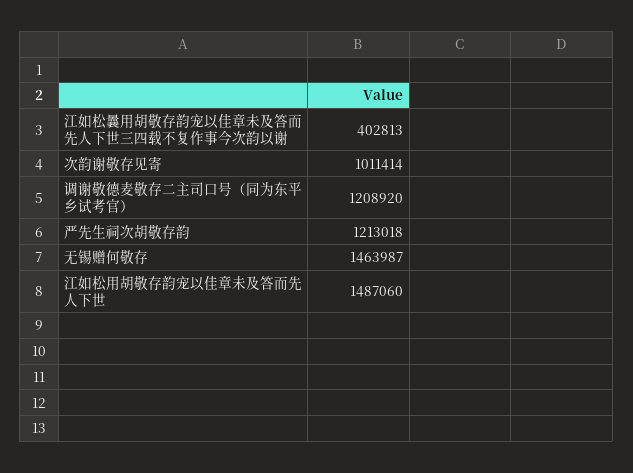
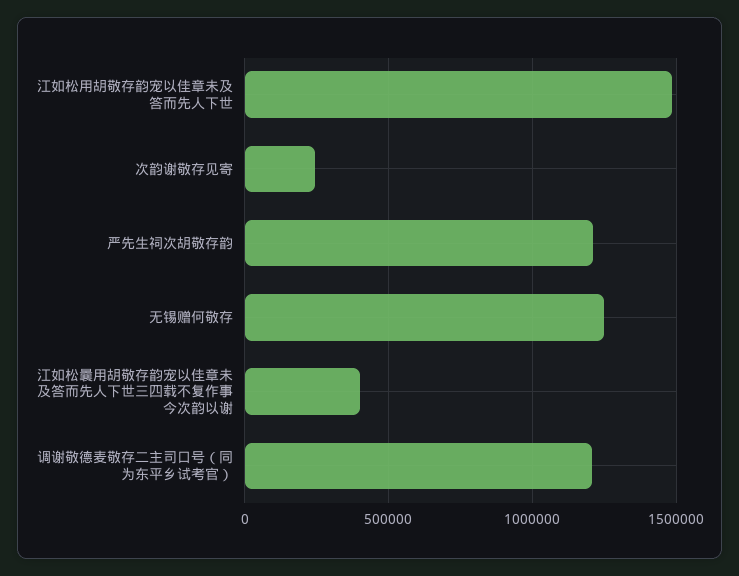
  {
    "江如松曩用胡敬存韵宠以佳章未及答而先人下世三四载不复作事今次韵以谢": 402813,
-   "次韵谢敬存见寄": 1011414,
+   "次韵谢敬存见寄": 250000,
    "调谢敬德麦敬存二主司口号（同为东平乡试考官）": 1208920,
    "严先生祠次胡敬存韵": 1213018,
-   "无锡赠何敬存": 1463987,
+   "无锡赠何敬存": 1250000,
    "江如松用胡敬存韵宠以佳章未及答而先人下世": 1487060
  }

